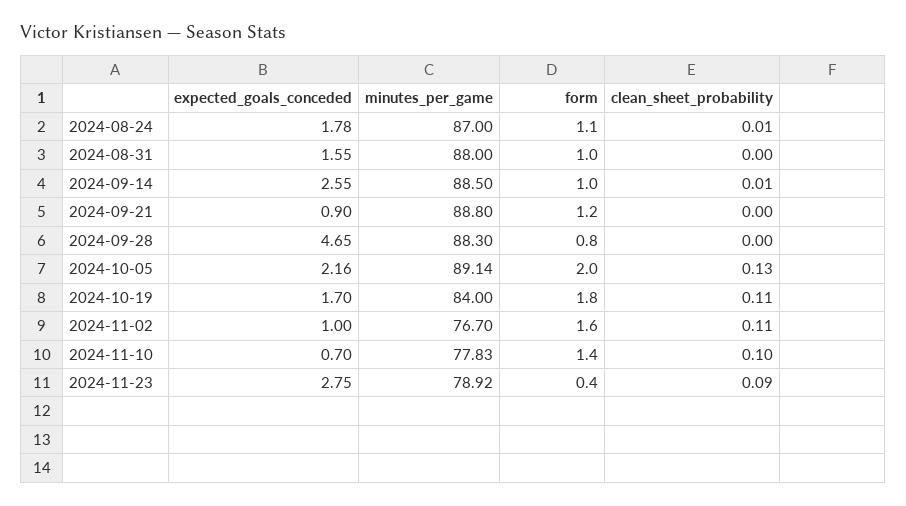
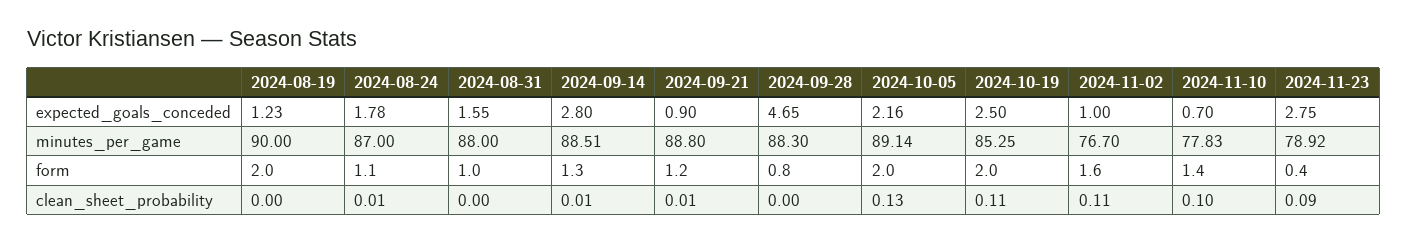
  {
    "expected_goals_conceded": {
      "2024-08-24": 1.78,
      "2024-08-31": 1.55,
-     "2024-09-14": 2.55,
+     "2024-09-14": 2.8,
      "2024-09-21": 0.9,
      "2024-09-28": 4.65,
      "2024-10-05": 2.16,
-     "2024-10-19": 1.7,
+     "2024-10-19": 2.5,
      "2024-11-02": 1,
      "2024-11-10": 0.7,
-     "2024-11-23": 2.75
+     "2024-11-23": 2.75,
+     "2024-08-19": 1.23
    },
    "minutes_per_game": {
      "2024-08-24": 87,
      "2024-08-31": 88,
-     "2024-09-14": 88.5,
+     "2024-09-14": 88.51,
      "2024-09-21": 88.8,
      "2024-09-28": 88.3,
      "2024-10-05": 89.14,
-     "2024-10-19": 84,
+     "2024-10-19": 85.25,
      "2024-11-02": 76.7,
      "2024-11-10": 77.83,
-     "2024-11-23": 78.92
+     "2024-11-23": 78.92,
+     "2024-08-19": 90
    },
    "form": {
      "2024-08-24": 1.1,
      "2024-08-31": 1,
-     "2024-09-14": 1,
+     "2024-09-14": 1.3,
      "2024-09-21": 1.2,
      "2024-09-28": 0.8,
      "2024-10-05": 2,
-     "2024-10-19": 1.8,
+     "2024-10-19": 2,
      "2024-11-02": 1.6,
      "2024-11-10": 1.4,
-     "2024-11-23": 0.4
+     "2024-11-23": 0.4,
+     "2024-08-19": 2
    },
    "clean_sheet_probability": {
      "2024-08-24": 0.01,
      "2024-08-31": 0,
      "2024-09-14": 0.01,
-     "2024-09-21": 0,
+     "2024-09-21": 0.01,
      "2024-09-28": 0,
      "2024-10-05": 0.13,
      "2024-10-19": 0.11,
      "2024-11-02": 0.11,
      "2024-11-10": 0.1,
-     "2024-11-23": 0.09
+     "2024-11-23": 0.09,
+     "2024-08-19": 0
    }
  }

